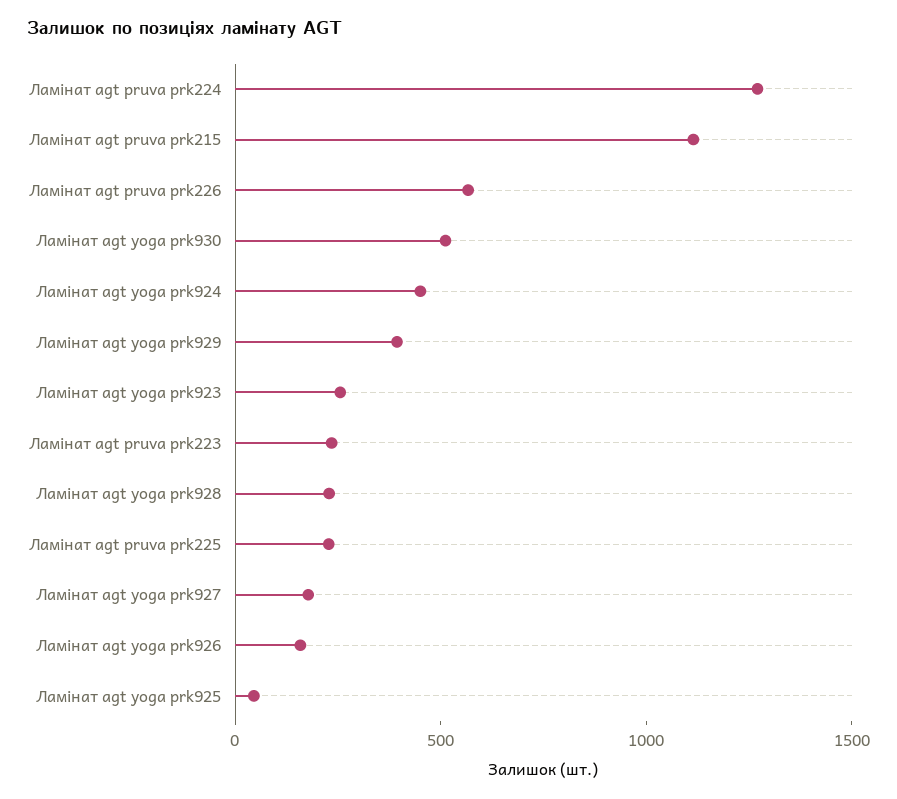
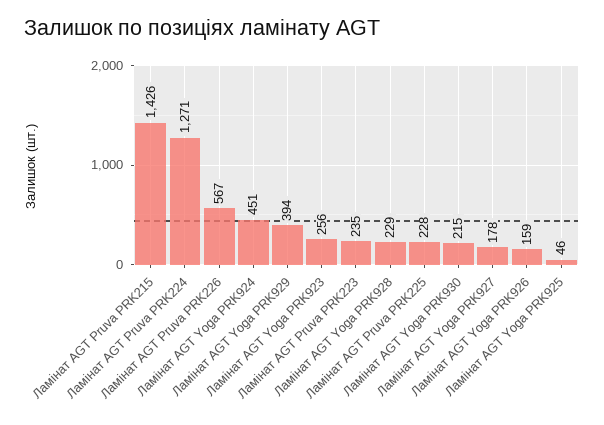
  {
    "Ламінат agt pruva prk224": 1271,
-   "Ламінат agt pruva prk215": 1100,
+   "Ламінат agt pruva prk215": 1426,
    "Ламінат agt pruva prk226": 567,
-   "Ламінат agt yoga prk930": 500,
+   "Ламінат agt yoga prk930": 215,
    "Ламінат agt yoga prk924": 451,
    "Ламінат agt yoga prk929": 394,
    "Ламінат agt yoga prk923": 256,
    "Ламінат agt pruva prk223": 235,
    "Ламінат agt yoga prk928": 229,
    "Ламінат agt pruva prk225": 228,
    "Ламінат agt yoga prk927": 178,
    "Ламінат agt yoga prk926": 159,
    "Ламінат agt yoga prk925": 46
  }

